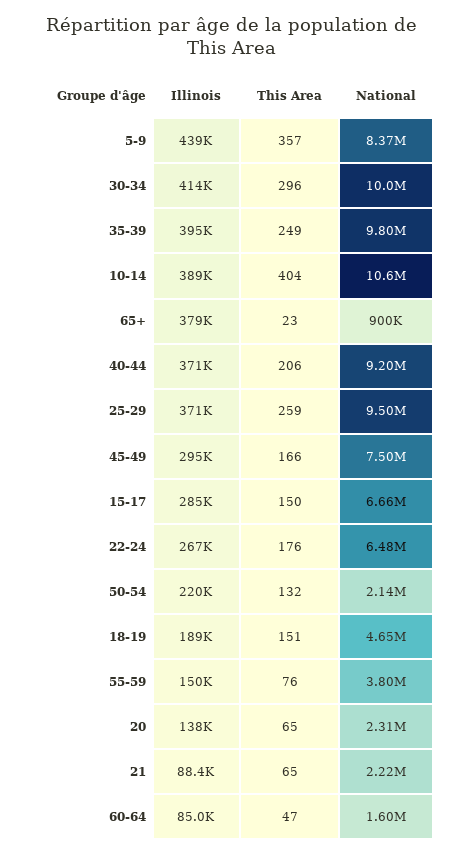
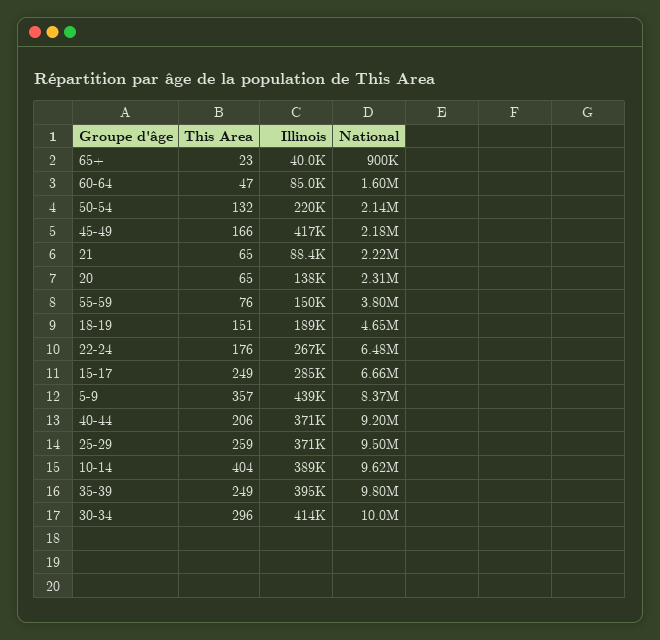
  {
    "Illinois": {
      "5-9": 439000,
      "30-34": 414000,
      "35-39": 395000,
      "10-14": 389000,
-     "65+": 379000,
+     "65+": 40000,
      "40-44": 371000,
      "25-29": 371000,
-     "45-49": 295000,
+     "45-49": 417000,
      "15-17": 285000,
      "22-24": 267000,
      "50-54": 220000,
      "18-19": 189000,
      "55-59": 150000,
      "20": 138000,
      "21": 88400,
      "60-64": 85000
    },
    "This Area": {
      "5-9": 357,
      "30-34": 296,
      "35-39": 249,
      "10-14": 404,
      "65+": 23,
      "40-44": 206,
      "25-29": 259,
      "45-49": 166,
-     "15-17": 150,
+     "15-17": 249,
      "22-24": 176,
      "50-54": 132,
      "18-19": 151,
      "55-59": 76,
      "20": 65,
      "21": 65,
      "60-64": 47
    },
    "National": {
      "5-9": 8370000,
      "30-34": 10000000,
      "35-39": 9800000,
-     "10-14": 10600000,
+     "10-14": 9620000,
      "65+": 900000,
      "40-44": 9200000,
      "25-29": 9500000,
-     "45-49": 7500000,
+     "45-49": 2180000,
      "15-17": 6660000,
      "22-24": 6480000,
      "50-54": 2140000,
      "18-19": 4650000,
      "55-59": 3800000,
      "20": 2310000,
      "21": 2220000,
      "60-64": 1600000
    }
  }

